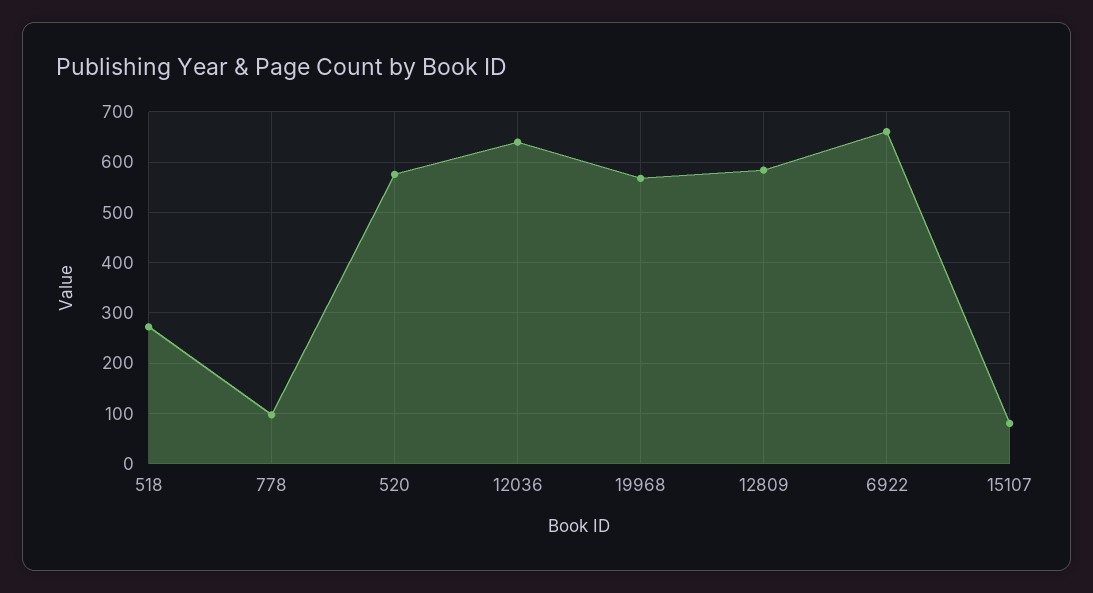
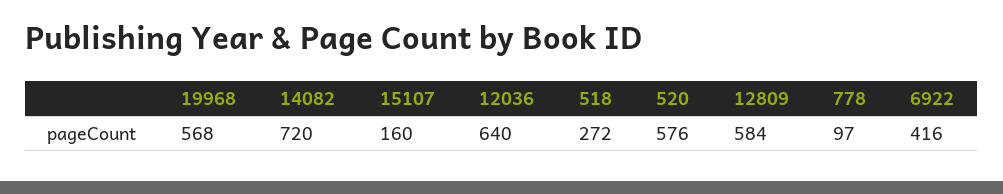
  {
    "518": 272,
    "778": 97,
    "520": 576,
    "12036": 640,
    "19968": 568,
    "12809": 584,
-   "6922": 660,
+   "6922": 416,
-   "15107": 80
+   "15107": 160,
+   "14082": 720
  }

